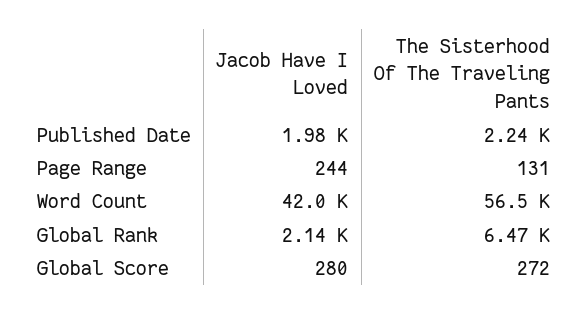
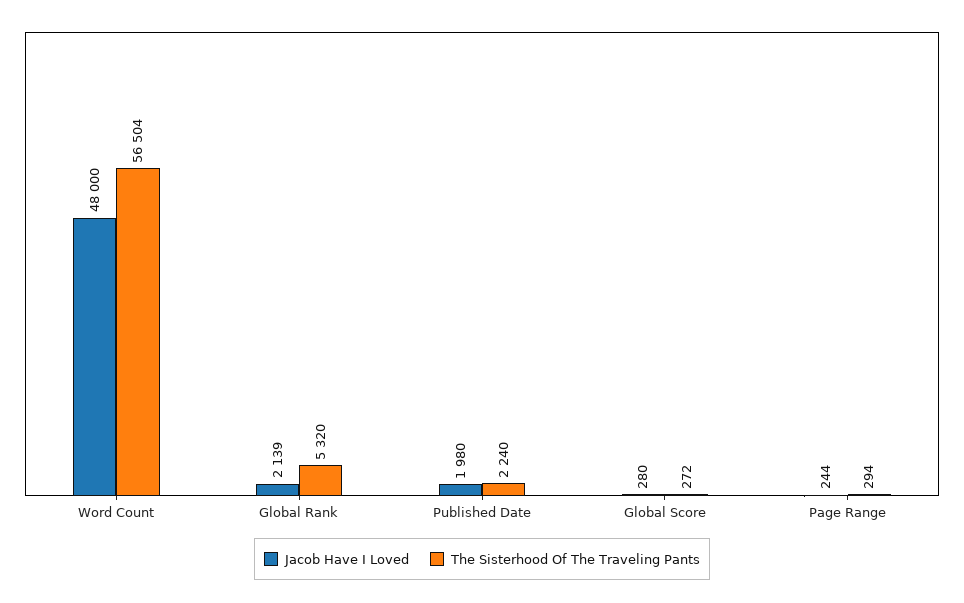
  {
    "Jacob Have I Loved": {
      "Published Date": 1980,
      "Page Range": 244,
-     "Word Count": 42000,
+     "Word Count": 48000,
      "Global Rank": 2139,
      "Global Score": 280
    },
    "The Sisterhood Of The Traveling Pants": {
      "Published Date": 2240,
-     "Page Range": 131,
+     "Page Range": 294,
      "Word Count": 56504,
-     "Global Rank": 6470,
+     "Global Rank": 5320,
      "Global Score": 272
    }
  }

